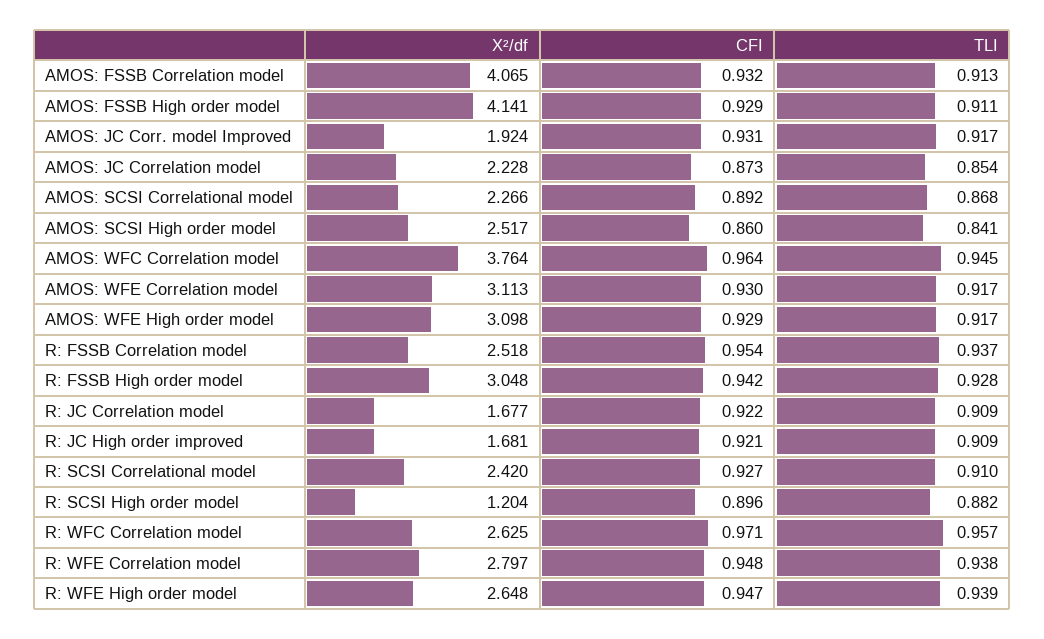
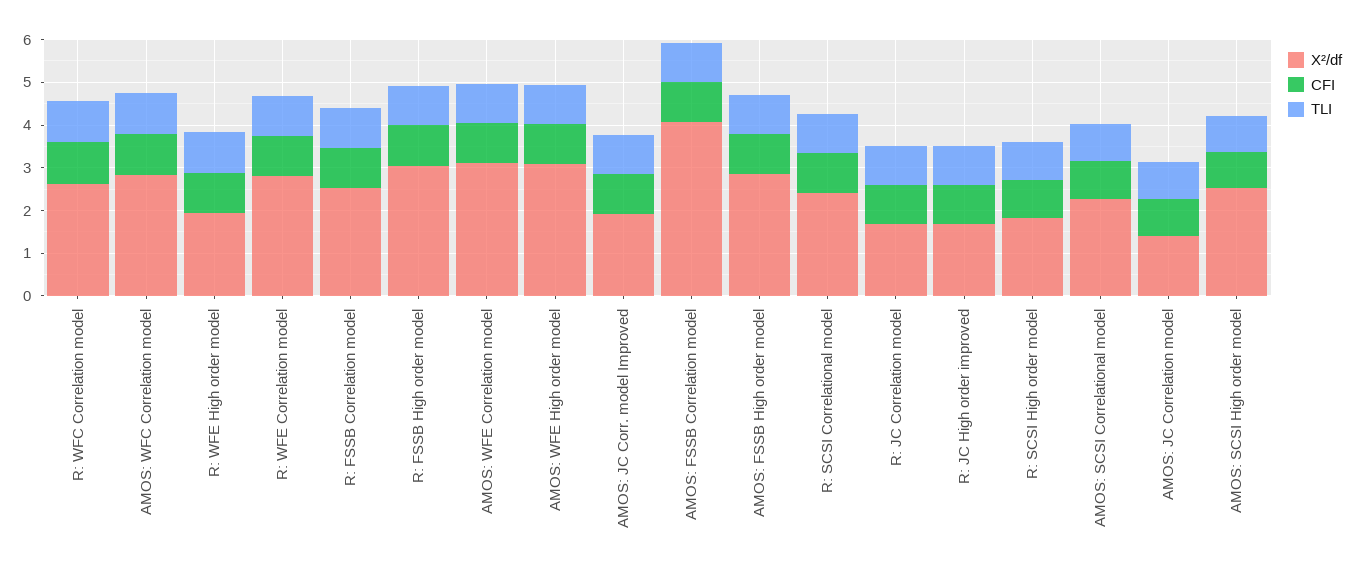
  {
    "X²/df": {
      "AMOS: FSSB Correlation model": 4.065,
-     "AMOS: FSSB High order model": 4.141,
+     "AMOS: FSSB High order model": 2.8,
      "AMOS: JC Corr. model Improved": 1.924,
-     "AMOS: JC Correlation model": 2.228,
+     "AMOS: JC Correlation model": 1.4,
      "AMOS: SCSI Correlational model": 2.266,
      "AMOS: SCSI High order model": 2.517,
-     "AMOS: WFC Correlation model": 3.764,
+     "AMOS: WFC Correlation model": 2.8,
      "AMOS: WFE Correlation model": 3.113,
      "AMOS: WFE High order model": 3.098,
      "R: FSSB Correlation model": 2.518,
      "R: FSSB High order model": 3.048,
      "R: JC Correlation model": 1.677,
      "R: JC High order improved": 1.681,
      "R: SCSI Correlational model": 2.42,
-     "R: SCSI High order model": 1.204,
+     "R: SCSI High order model": 1.8,
      "R: WFC Correlation model": 2.625,
      "R: WFE Correlation model": 2.797,
-     "R: WFE High order model": 2.648
+     "R: WFE High order model": 2
    },
    "CFI": {
      "AMOS: FSSB Correlation model": 0.932,
      "AMOS: FSSB High order model": 0.929,
      "AMOS: JC Corr. model Improved": 0.931,
      "AMOS: JC Correlation model": 0.873,
      "AMOS: SCSI Correlational model": 0.892,
      "AMOS: SCSI High order model": 0.86,
      "AMOS: WFC Correlation model": 0.964,
      "AMOS: WFE Correlation model": 0.93,
      "AMOS: WFE High order model": 0.929,
      "R: FSSB Correlation model": 0.954,
      "R: FSSB High order model": 0.942,
      "R: JC Correlation model": 0.922,
      "R: JC High order improved": 0.921,
      "R: SCSI Correlational model": 0.927,
      "R: SCSI High order model": 0.896,
      "R: WFC Correlation model": 0.971,
      "R: WFE Correlation model": 0.948,
      "R: WFE High order model": 0.947
    },
    "TLI": {
      "AMOS: FSSB Correlation model": 0.913,
      "AMOS: FSSB High order model": 0.911,
      "AMOS: JC Corr. model Improved": 0.917,
      "AMOS: JC Correlation model": 0.854,
      "AMOS: SCSI Correlational model": 0.868,
      "AMOS: SCSI High order model": 0.841,
      "AMOS: WFC Correlation model": 0.945,
      "AMOS: WFE Correlation model": 0.917,
      "AMOS: WFE High order model": 0.917,
      "R: FSSB Correlation model": 0.937,
      "R: FSSB High order model": 0.928,
      "R: JC Correlation model": 0.909,
      "R: JC High order improved": 0.909,
      "R: SCSI Correlational model": 0.91,
      "R: SCSI High order model": 0.882,
      "R: WFC Correlation model": 0.957,
      "R: WFE Correlation model": 0.938,
      "R: WFE High order model": 0.939
    }
  }

